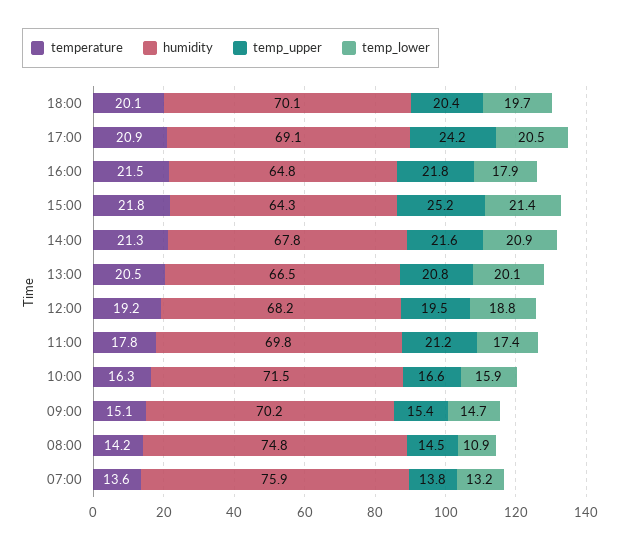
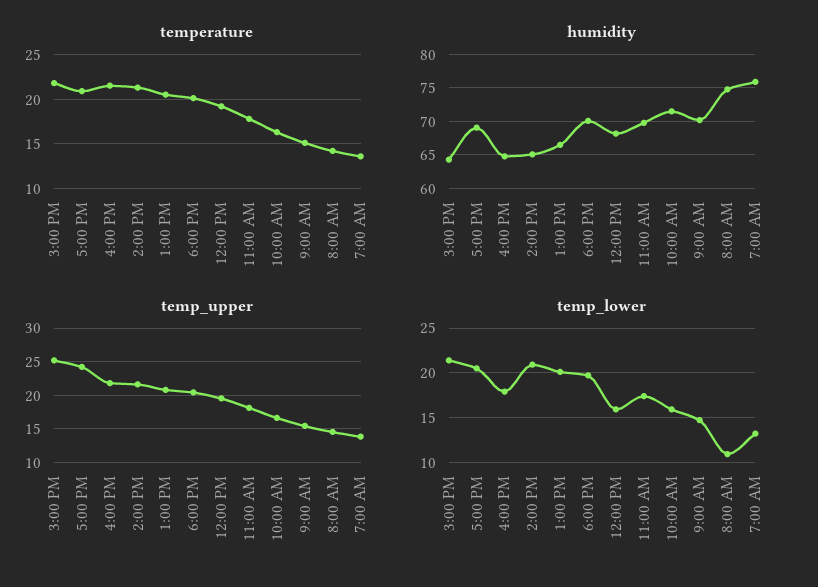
  {
    "temperature": {
      "18:00": 20.1,
      "17:00": 20.9,
      "16:00": 21.5,
      "15:00": 21.8,
      "14:00": 21.3,
      "13:00": 20.5,
      "12:00": 19.2,
      "11:00": 17.8,
      "10:00": 16.3,
      "09:00": 15.1,
      "08:00": 14.2,
      "07:00": 13.6
    },
    "humidity": {
      "18:00": 70.1,
      "17:00": 69.1,
      "16:00": 64.8,
      "15:00": 64.3,
-     "14:00": 67.8,
+     "14:00": 65,
      "13:00": 66.5,
      "12:00": 68.2,
      "11:00": 69.8,
      "10:00": 71.5,
      "09:00": 70.2,
      "08:00": 74.8,
      "07:00": 75.9
    },
    "temp_upper": {
      "18:00": 20.4,
      "17:00": 24.2,
      "16:00": 21.8,
      "15:00": 25.2,
      "14:00": 21.6,
      "13:00": 20.8,
      "12:00": 19.5,
-     "11:00": 21.2,
+     "11:00": 18,
      "10:00": 16.6,
      "09:00": 15.4,
      "08:00": 14.5,
      "07:00": 13.8
    },
    "temp_lower": {
      "18:00": 19.7,
      "17:00": 20.5,
      "16:00": 17.9,
      "15:00": 21.4,
      "14:00": 20.9,
      "13:00": 20.1,
-     "12:00": 18.8,
+     "12:00": 16,
      "11:00": 17.4,
      "10:00": 15.9,
      "09:00": 14.7,
      "08:00": 10.9,
      "07:00": 13.2
    }
  }

